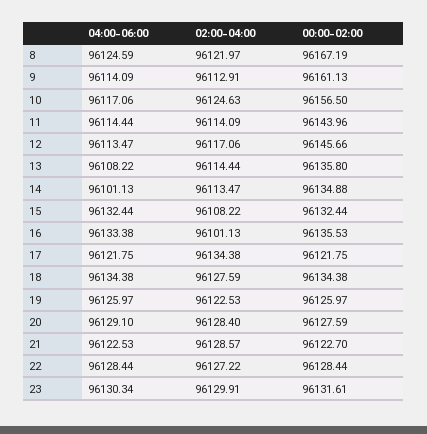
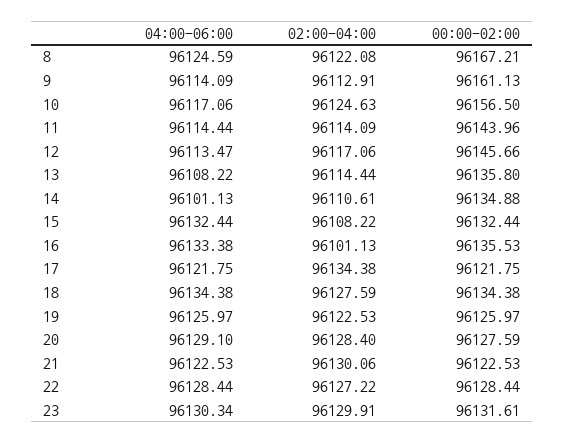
  {
    "04:00-06:00": {
      "8": 96124.59,
      "9": 96114.09,
      "10": 96117.06,
      "11": 96114.44,
      "12": 96113.47,
      "13": 96108.22,
      "14": 96101.13,
      "15": 96132.44,
      "16": 96133.38,
      "17": 96121.75,
      "18": 96134.38,
      "19": 96125.97,
      "20": 96129.1,
      "21": 96122.53,
      "22": 96128.44,
      "23": 96130.34
    },
    "02:00-04:00": {
-     "8": 96121.97,
+     "8": 96122.08,
      "9": 96112.91,
      "10": 96124.63,
      "11": 96114.09,
      "12": 96117.06,
      "13": 96114.44,
-     "14": 96113.47,
+     "14": 96110.61,
      "15": 96108.22,
      "16": 96101.13,
      "17": 96134.38,
      "18": 96127.59,
      "19": 96122.53,
      "20": 96128.4,
-     "21": 96128.57,
+     "21": 96130.06,
      "22": 96127.22,
      "23": 96129.91
    },
    "00:00-02:00": {
-     "8": 96167.19,
+     "8": 96167.21,
      "9": 96161.13,
      "10": 96156.5,
      "11": 96143.96,
      "12": 96145.66,
      "13": 96135.8,
      "14": 96134.88,
      "15": 96132.44,
      "16": 96135.53,
      "17": 96121.75,
      "18": 96134.38,
      "19": 96125.97,
      "20": 96127.59,
-     "21": 96122.7,
+     "21": 96122.53,
      "22": 96128.44,
      "23": 96131.61
    }
  }

